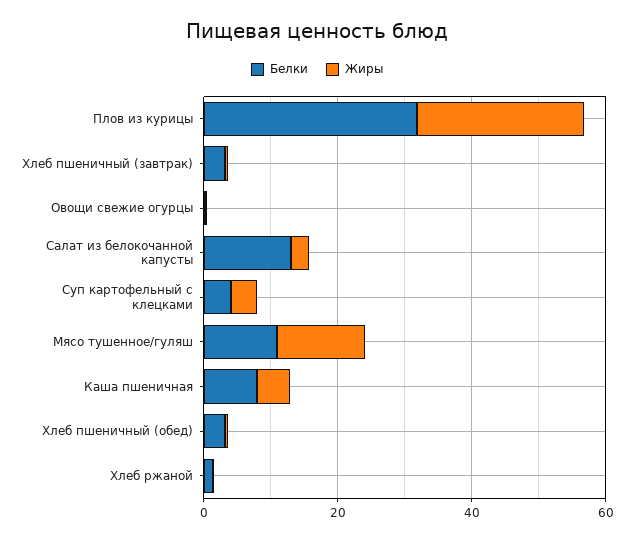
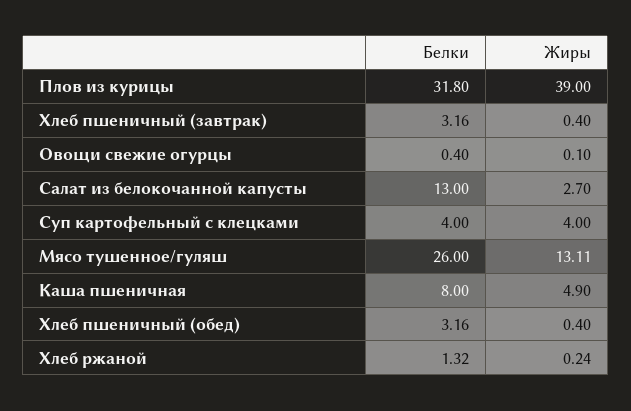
  {
    "Белки": {
      "Плов из курицы": 31.8,
      "Хлеб пшеничный (завтрак)": 3.16,
      "Овощи свежие огурцы": 0.4,
      "Салат из белокочанной капусты": 13,
      "Суп картофельный с клецками": 4,
-     "Мясо тушенное/гуляш": 10,
+     "Мясо тушенное/гуляш": 26,
      "Каша пшеничная": 8,
      "Хлеб пшеничный (обед)": 3.16,
      "Хлеб ржаной": 1.32
    },
    "Жиры": {
-     "Плов из курицы": 25,
+     "Плов из курицы": 39,
      "Хлеб пшеничный (завтрак)": 0.4,
      "Овощи свежие огурцы": 0.1,
      "Салат из белокочанной капусты": 2.7,
      "Суп картофельный с клецками": 4,
      "Мясо тушенное/гуляш": 13.11,
      "Каша пшеничная": 4.9,
      "Хлеб пшеничный (обед)": 0.4,
      "Хлеб ржаной": 0.24
    }
  }

